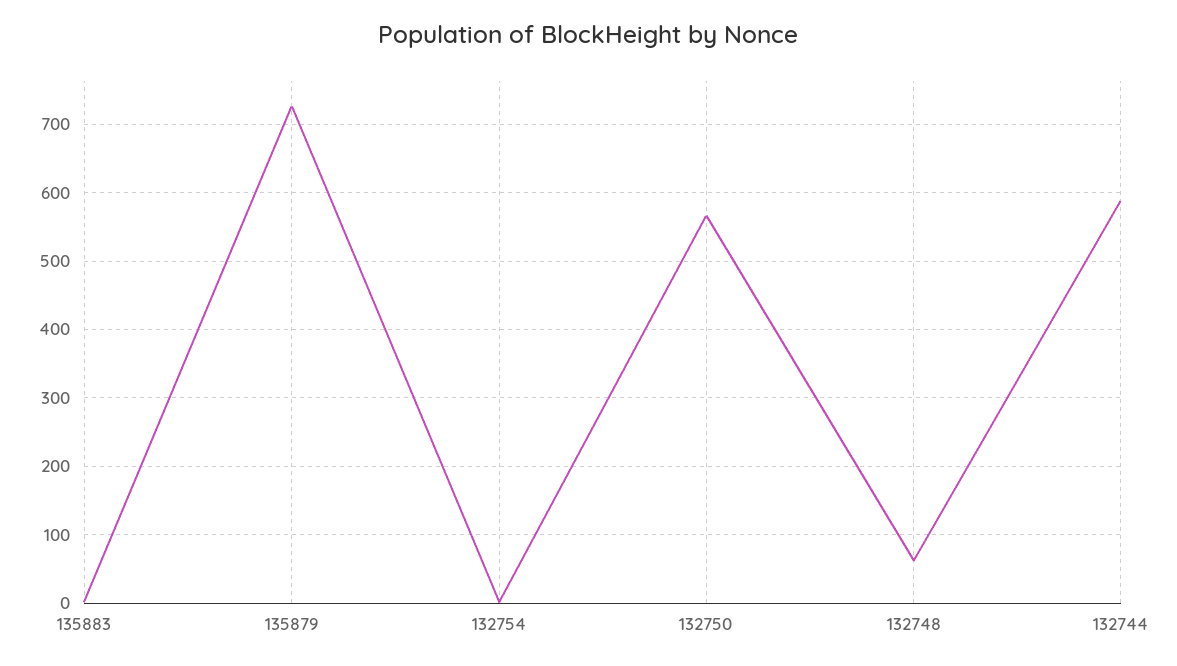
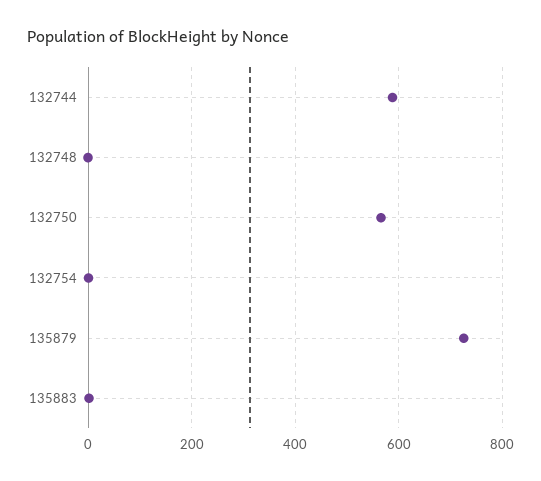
  {
    "135883": 0,
    "135879": 730,
    "132754": 0,
    "132750": 570,
-   "132748": 60,
+   "132748": 0,
    "132744": 590
  }

